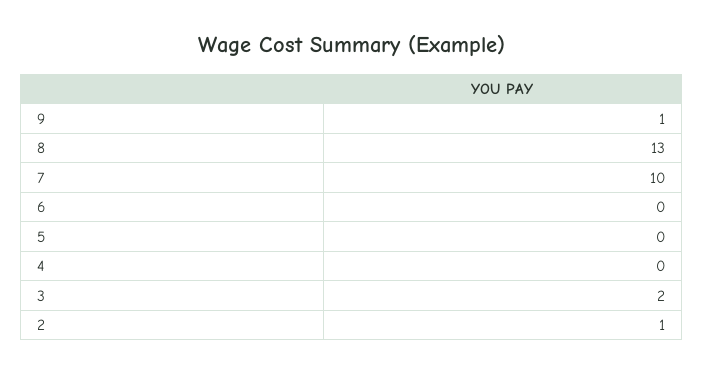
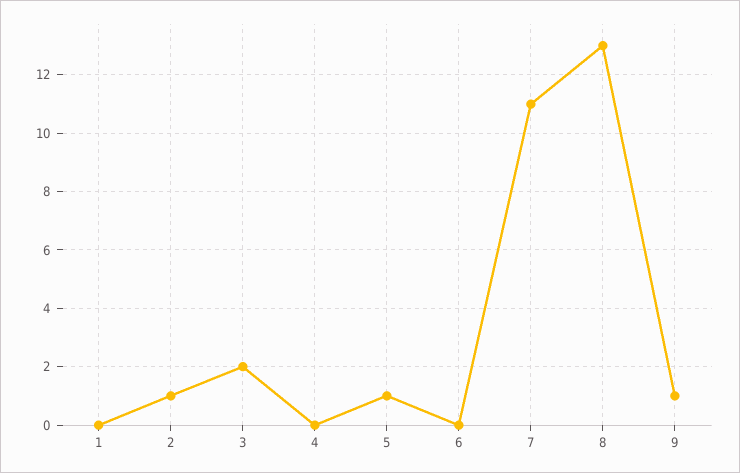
  {
    "9": 1,
    "8": 13,
-   "7": 10,
+   "7": 11,
    "6": 0,
-   "5": 0,
+   "5": 1,
    "4": 0,
    "3": 2,
-   "2": 1
+   "2": 1,
+   "1": 0
  }

